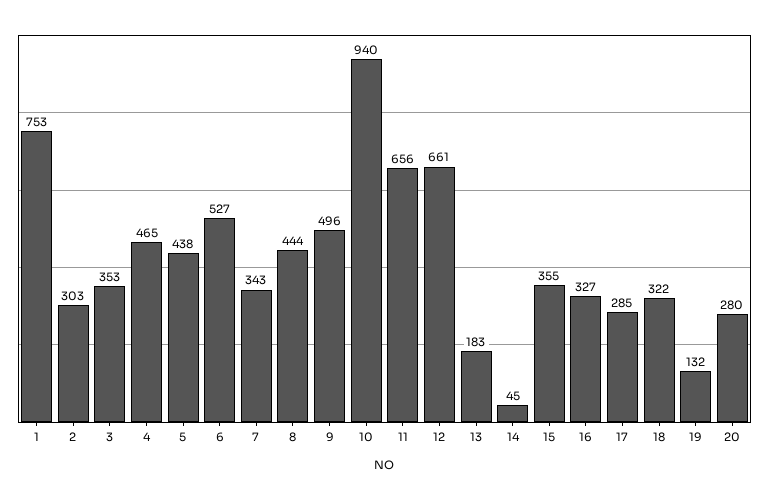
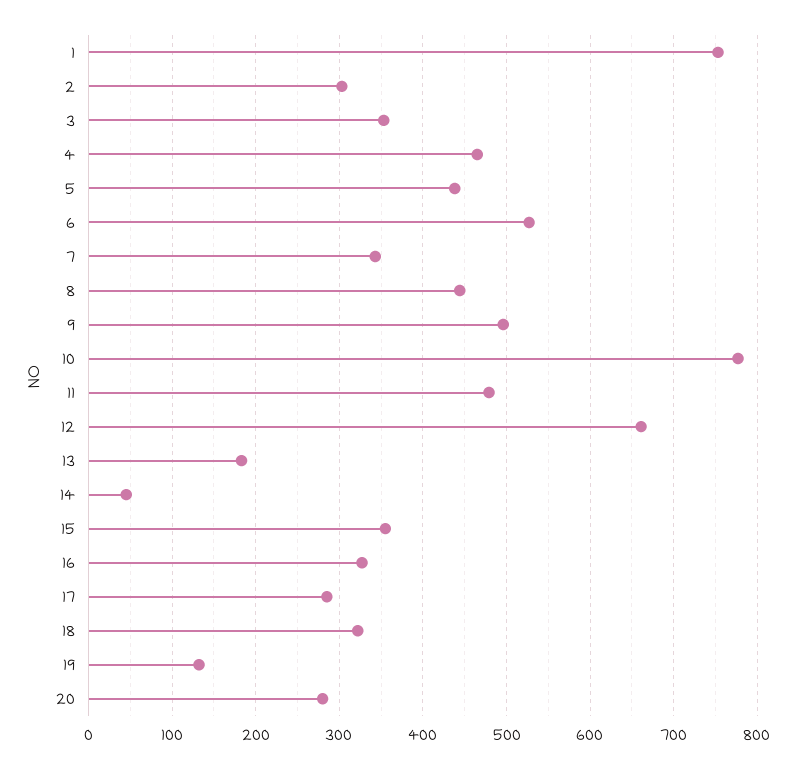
  {
    "1": 753,
    "2": 303,
    "3": 353,
    "4": 465,
    "5": 438,
    "6": 527,
    "7": 343,
    "8": 444,
    "9": 496,
-   "10": 940,
+   "10": 780,
-   "11": 656,
+   "11": 480,
    "12": 661,
    "13": 183,
    "14": 45,
    "15": 355,
    "16": 327,
    "17": 285,
    "18": 322,
    "19": 132,
    "20": 280
  }

